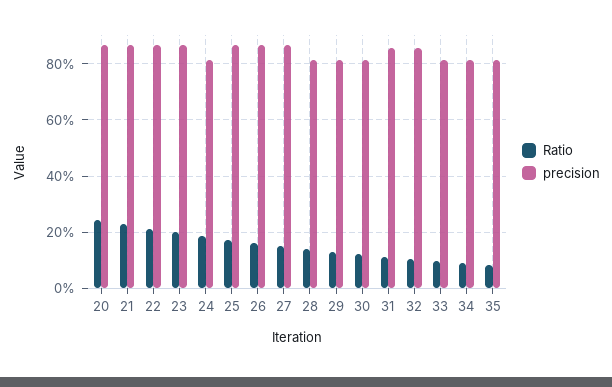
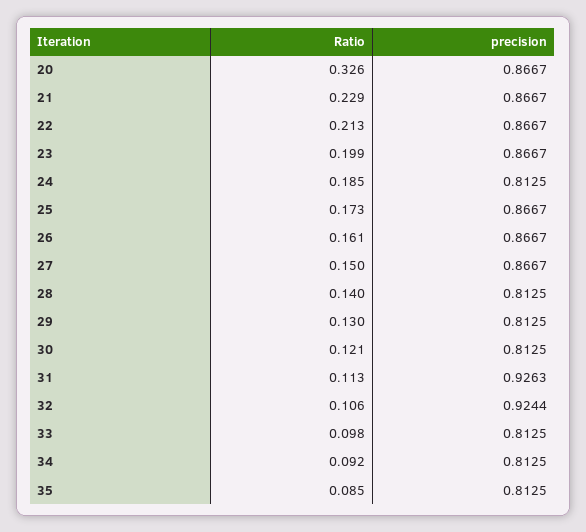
  {
    "Ratio": {
-     "20": 0.25,
+     "20": 0.326,
      "21": 0.229,
      "22": 0.213,
      "23": 0.199,
      "24": 0.185,
      "25": 0.173,
      "26": 0.161,
      "27": 0.15,
      "28": 0.14,
      "29": 0.13,
      "30": 0.121,
      "31": 0.113,
      "32": 0.106,
      "33": 0.098,
      "34": 0.092,
      "35": 0.085
    },
    "precision": {
      "20": 0.8667,
      "21": 0.8667,
      "22": 0.8667,
      "23": 0.8667,
      "24": 0.8125,
      "25": 0.8667,
      "26": 0.8667,
      "27": 0.8667,
      "28": 0.8125,
      "29": 0.8125,
      "30": 0.8125,
-     "31": 0.85,
+     "31": 0.9263,
-     "32": 0.85,
+     "32": 0.9244,
      "33": 0.8125,
      "34": 0.8125,
      "35": 0.8125
    }
  }

